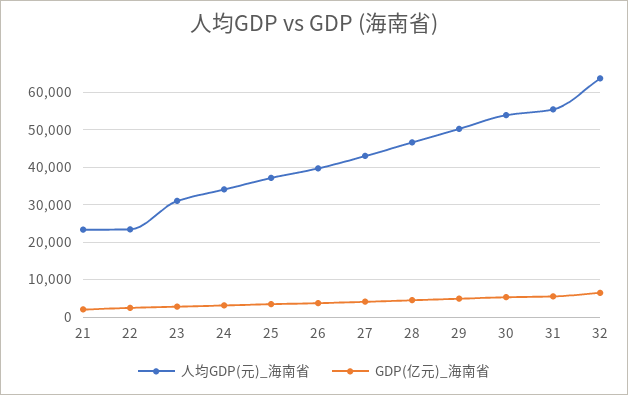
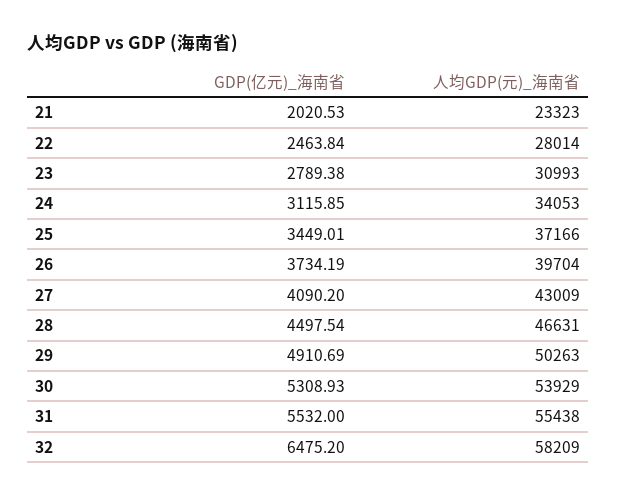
  {
    "人均GDP(元)_海南省": {
      "21": 23323,
-     "22": 24000,
+     "22": 28014,
      "23": 30993,
      "24": 34053,
      "25": 37166,
      "26": 39704,
      "27": 43009,
      "28": 46631,
      "29": 50263,
      "30": 53929,
      "31": 55438,
-     "32": 64000
+     "32": 58209
    },
    "GDP(亿元)_海南省": {
      "21": 2020.53,
      "22": 2463.84,
      "23": 2789.38,
      "24": 3115.85,
      "25": 3449.01,
      "26": 3734.19,
      "27": 4090.2,
      "28": 4497.54,
      "29": 4910.69,
      "30": 5308.93,
      "31": 5532,
      "32": 6475.2
    }
  }

